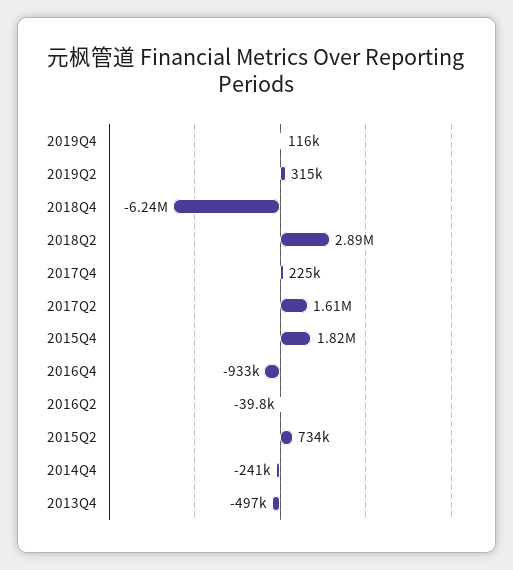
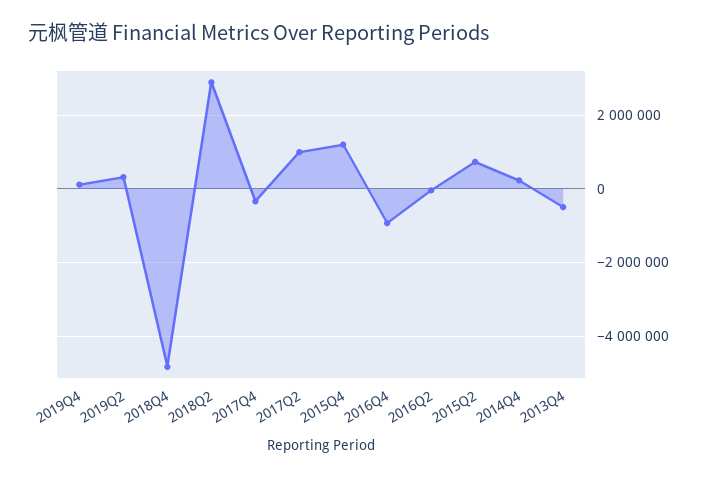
  {
    "2019Q4": 116000,
    "2019Q2": 315000,
-   "2018Q4": -6240000,
+   "2018Q4": -4800000,
    "2018Q2": 2890000,
-   "2017Q4": 225000,
+   "2017Q4": -400000,
-   "2017Q2": 1610000,
+   "2017Q2": 1000000,
-   "2015Q4": 1820000,
+   "2015Q4": 1200000,
    "2016Q4": -933000,
    "2016Q2": -39800,
    "2015Q2": 734000,
-   "2014Q4": -241000,
+   "2014Q4": 200000,
    "2013Q4": -497000
  }

